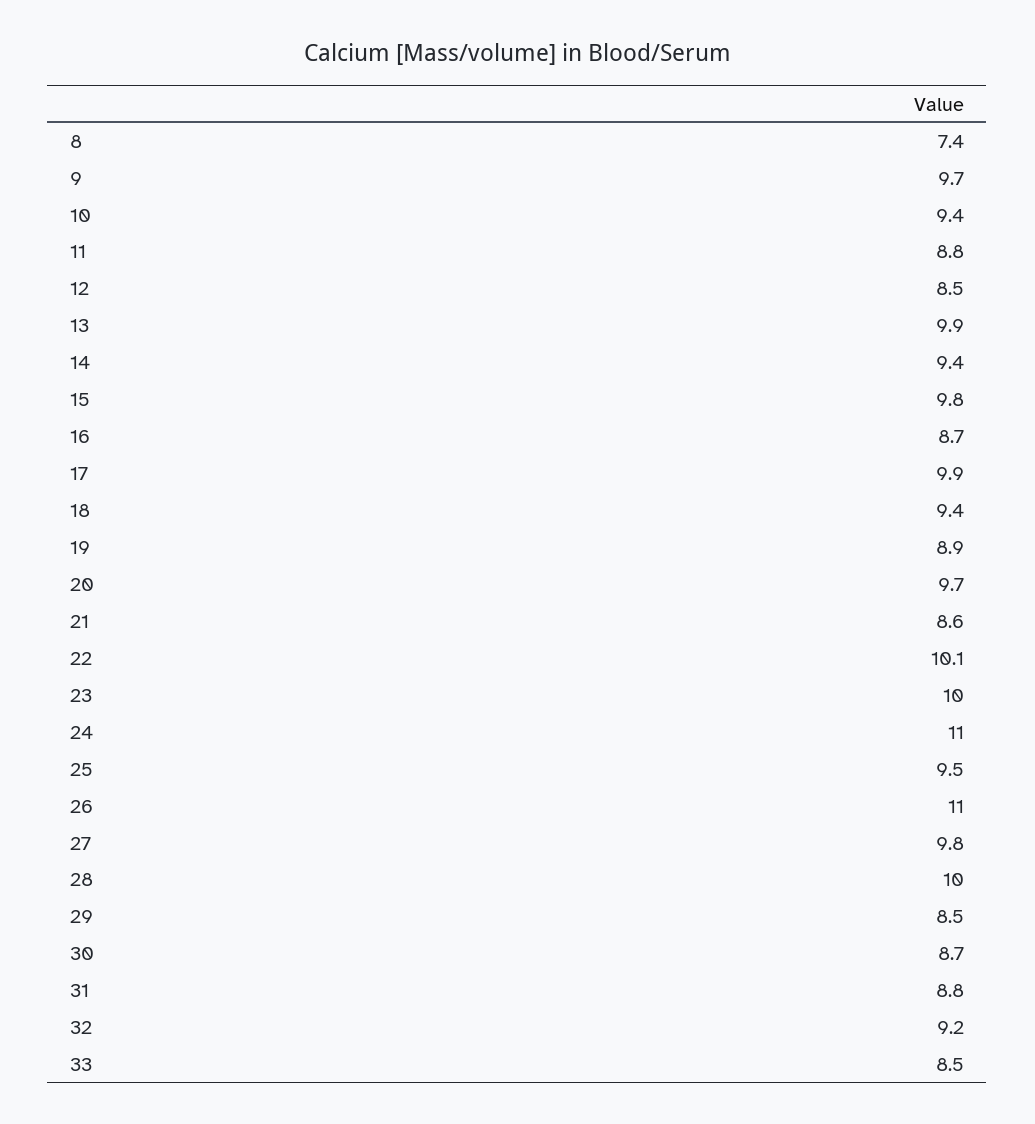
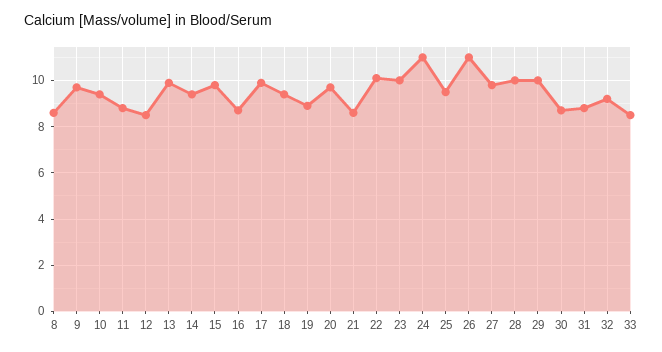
  {
-   "8": 7.4,
+   "8": 8.5,
    "9": 9.7,
    "10": 9.4,
    "11": 8.8,
    "12": 8.5,
    "13": 9.9,
    "14": 9.4,
    "15": 9.8,
    "16": 8.7,
    "17": 9.9,
    "18": 9.4,
    "19": 8.9,
    "20": 9.7,
    "21": 8.6,
    "22": 10.1,
    "23": 10,
    "24": 11,
    "25": 9.5,
    "26": 11,
    "27": 9.8,
    "28": 10,
-   "29": 8.5,
+   "29": 10,
    "30": 8.7,
    "31": 8.8,
    "32": 9.2,
    "33": 8.5
  }

